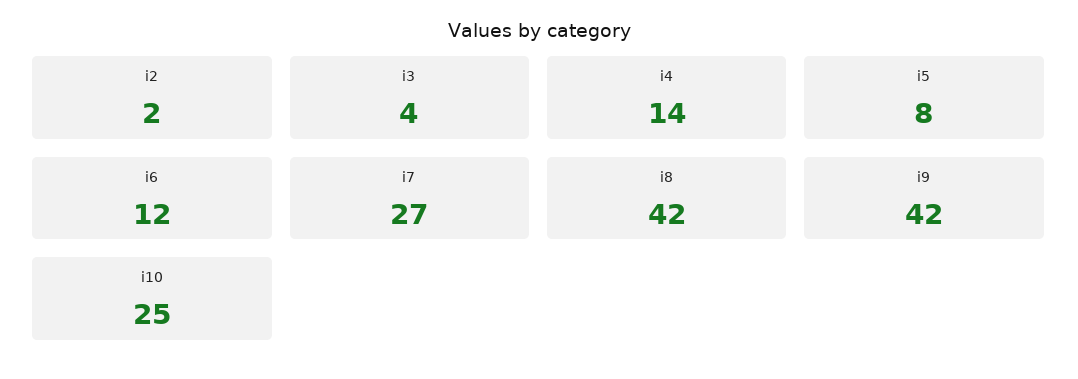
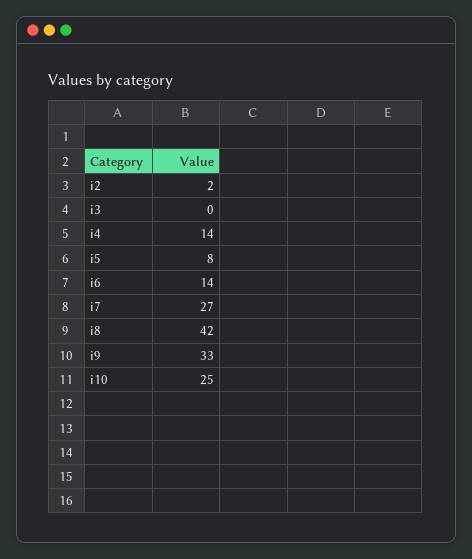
  {
    "i2": 2,
-   "i3": 4,
+   "i3": 0,
    "i4": 14,
    "i5": 8,
-   "i6": 12,
+   "i6": 14,
    "i7": 27,
    "i8": 42,
-   "i9": 42,
+   "i9": 33,
    "i10": 25
  }

